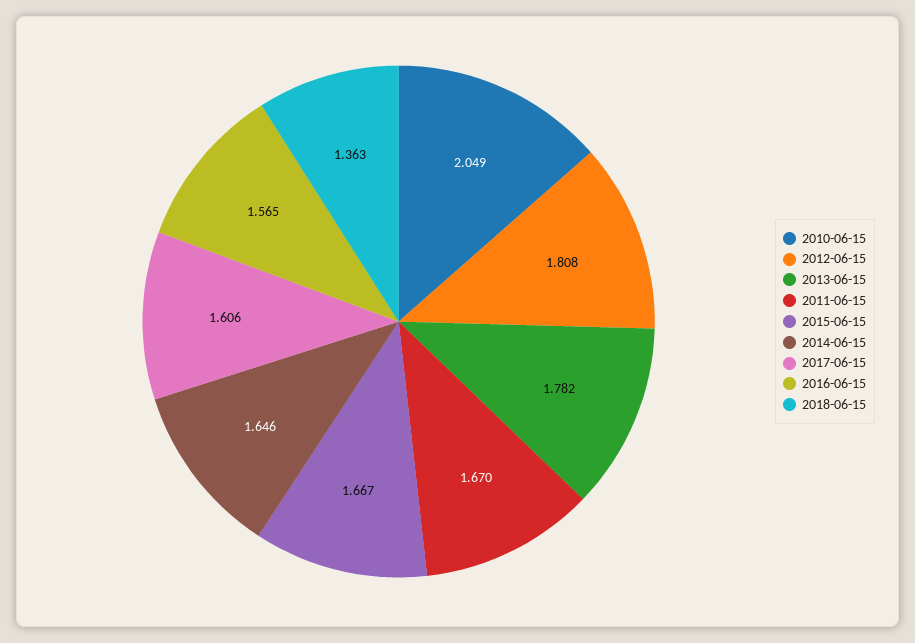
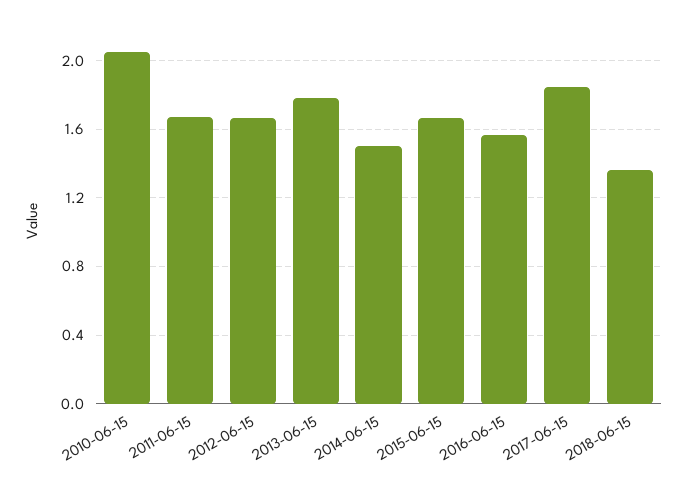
  {
    "2010-06-15": 2.049,
-   "2012-06-15": 1.808,
+   "2012-06-15": 1.65,
    "2013-06-15": 1.782,
    "2011-06-15": 1.67,
    "2015-06-15": 1.667,
-   "2014-06-15": 1.646,
+   "2014-06-15": 1.5,
-   "2017-06-15": 1.606,
+   "2017-06-15": 1.85,
    "2016-06-15": 1.565,
    "2018-06-15": 1.363
  }

